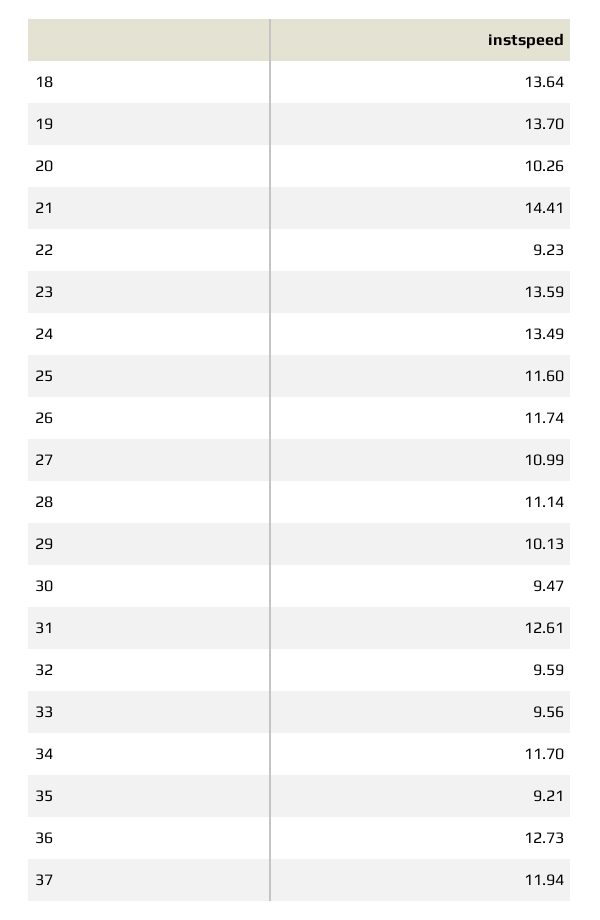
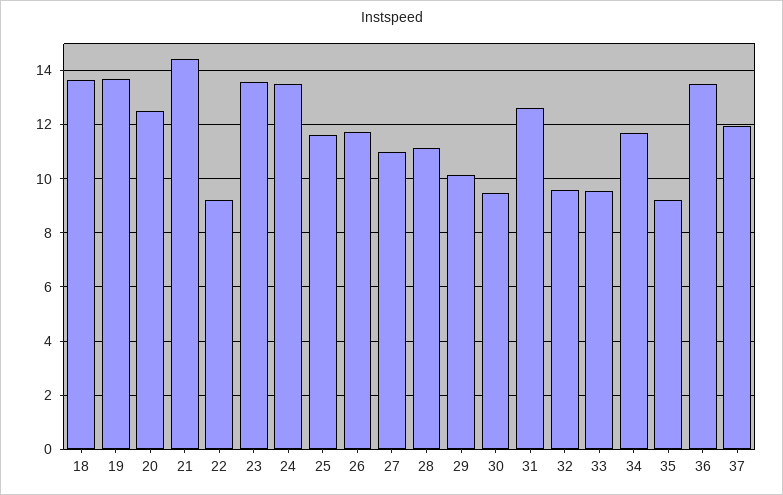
  {
    "18": 13.64,
    "19": 13.7,
-   "20": 10.26,
+   "20": 12.5,
    "21": 14.41,
    "22": 9.23,
    "23": 13.59,
    "24": 13.49,
    "25": 11.6,
    "26": 11.74,
    "27": 10.99,
    "28": 11.14,
    "29": 10.13,
    "30": 9.47,
    "31": 12.61,
    "32": 9.59,
    "33": 9.56,
    "34": 11.7,
    "35": 9.21,
-   "36": 12.73,
+   "36": 13.5,
    "37": 11.94
  }

